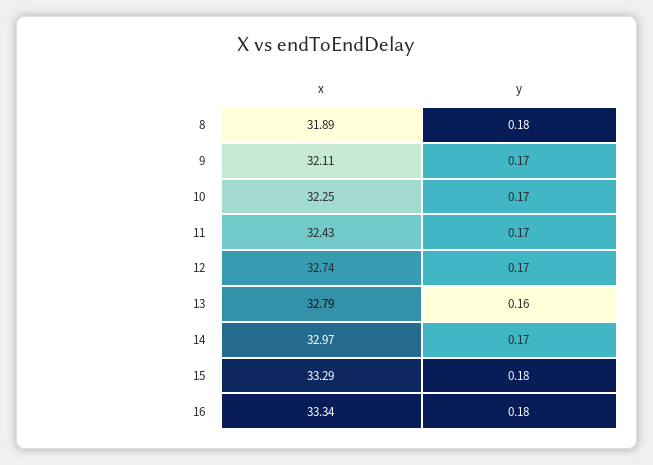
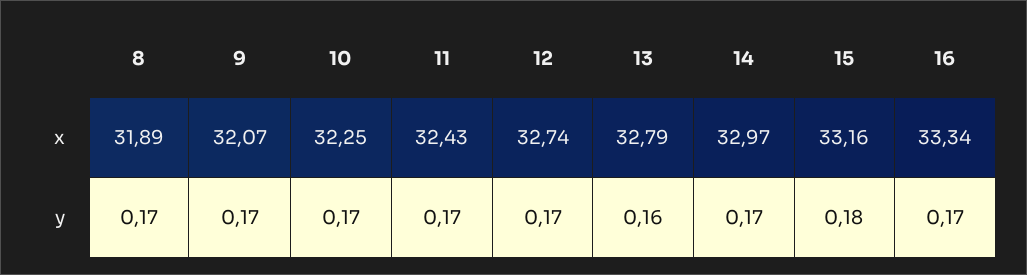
  {
    "x": {
      "8": 31.89,
-     "9": 32.11,
+     "9": 32.07,
      "10": 32.25,
      "11": 32.43,
      "12": 32.74,
      "13": 32.79,
      "14": 32.97,
-     "15": 33.29,
+     "15": 33.16,
      "16": 33.34
    },
    "y": {
-     "8": 0.18,
+     "8": 0.17,
      "9": 0.17,
      "10": 0.17,
      "11": 0.17,
      "12": 0.17,
      "13": 0.16,
      "14": 0.17,
      "15": 0.18,
-     "16": 0.18
+     "16": 0.17
    }
  }

